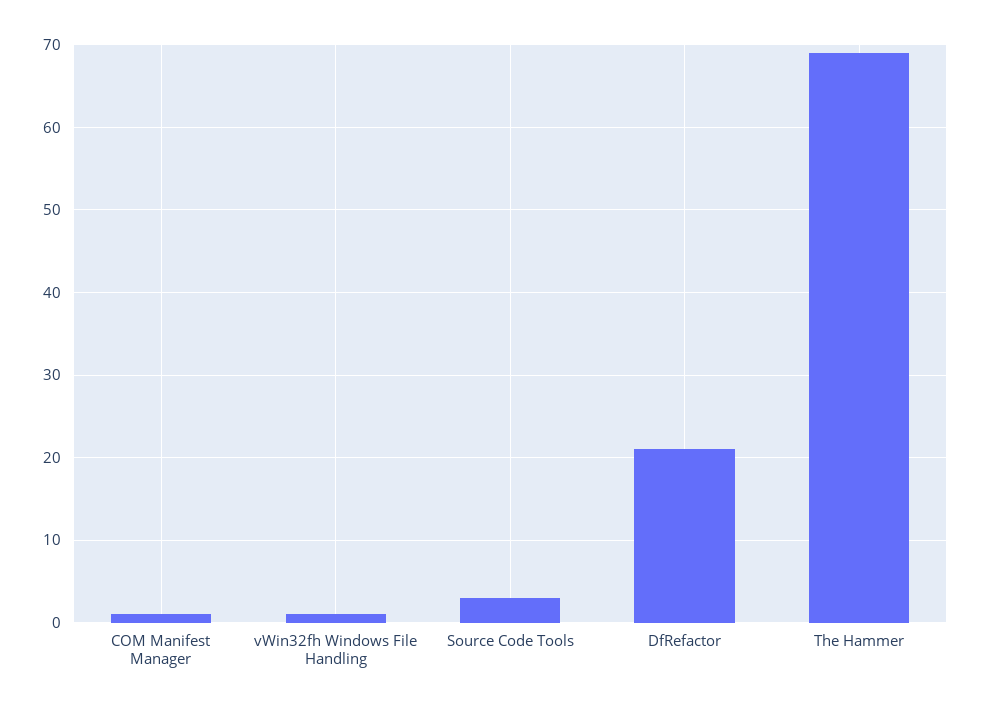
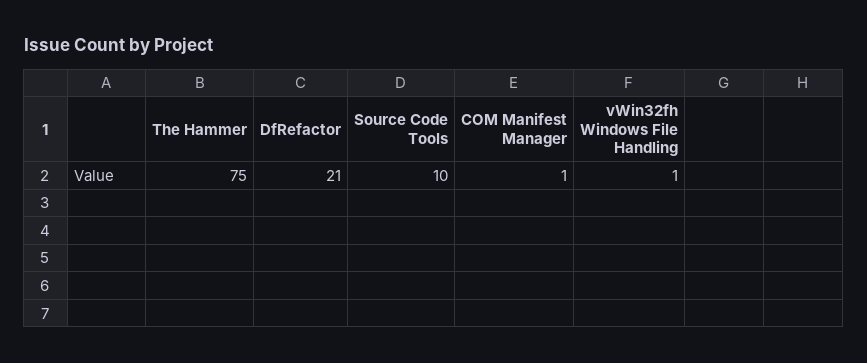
  {
    "COM Manifest Manager": 1,
    "vWin32fh Windows File Handling": 1,
-   "Source Code Tools": 3,
+   "Source Code Tools": 10,
    "DfRefactor": 21,
-   "The Hammer": 69
+   "The Hammer": 75
  }

